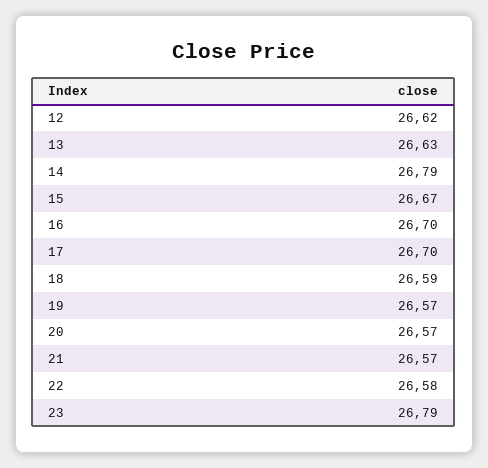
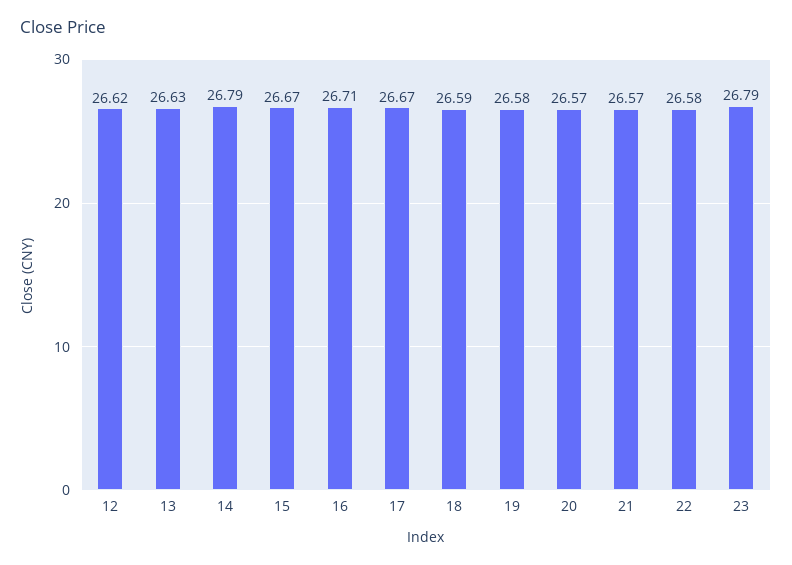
  {
    "12": 26.62,
    "13": 26.63,
    "14": 26.79,
    "15": 26.67,
-   "16": 26.7,
+   "16": 26.71,
-   "17": 26.7,
+   "17": 26.67,
    "18": 26.59,
-   "19": 26.57,
+   "19": 26.58,
    "20": 26.57,
    "21": 26.57,
    "22": 26.58,
    "23": 26.79
  }

